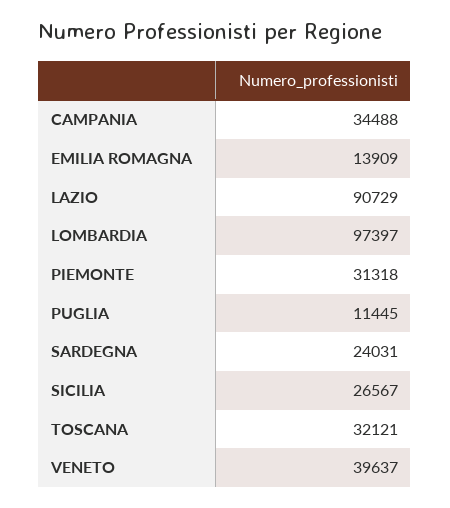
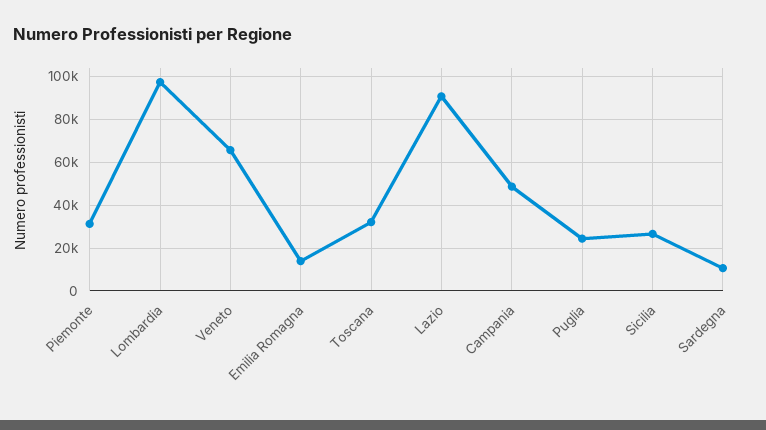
  {
-   "CAMPANIA": 34488,
+   "CAMPANIA": 50000,
    "EMILIA ROMAGNA": 13909,
    "LAZIO": 90729,
    "LOMBARDIA": 97397,
    "PIEMONTE": 31318,
-   "PUGLIA": 11445,
+   "PUGLIA": 25000,
-   "SARDEGNA": 24031,
+   "SARDEGNA": 10000,
    "SICILIA": 26567,
    "TOSCANA": 32121,
-   "VENETO": 39637
+   "VENETO": 65000
  }

